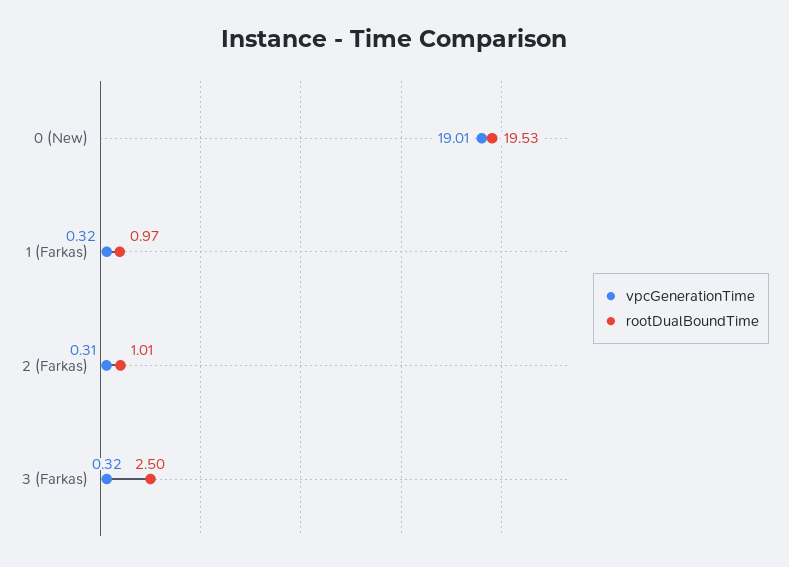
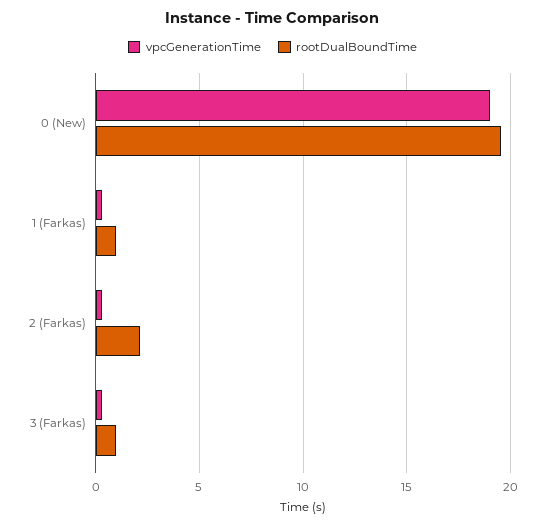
  {
    "vpcGenerationTime": {
      "0 (New)": 19.01,
      "1 (Farkas)": 0.32,
      "2 (Farkas)": 0.31,
      "3 (Farkas)": 0.32
    },
    "rootDualBoundTime": {
      "0 (New)": 19.53,
      "1 (Farkas)": 0.97,
-     "2 (Farkas)": 1.01,
+     "2 (Farkas)": 2,
-     "3 (Farkas)": 2.5
+     "3 (Farkas)": 1
    }
  }

